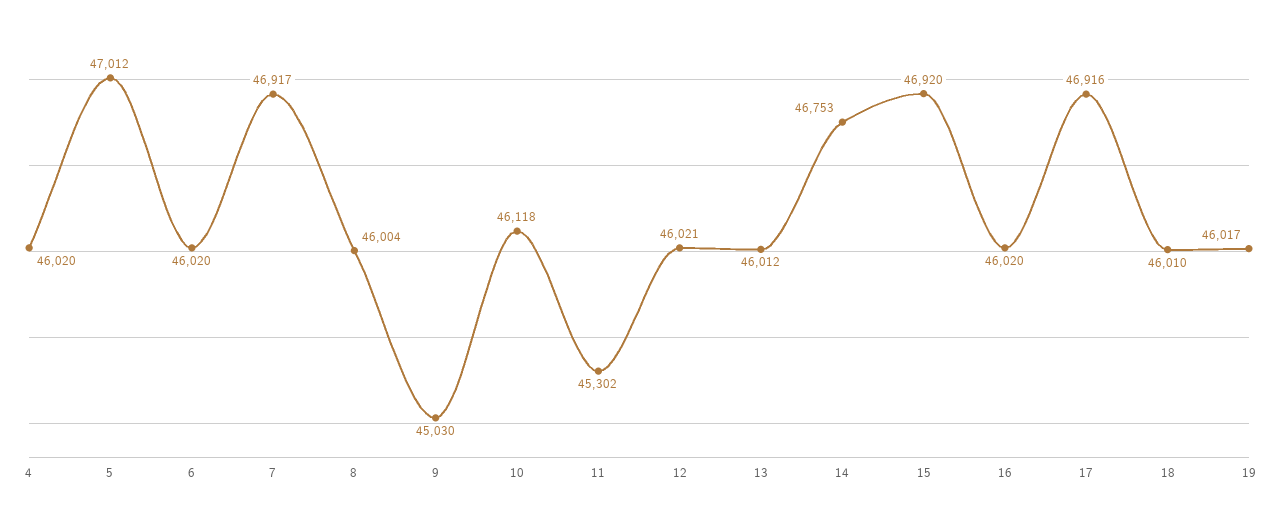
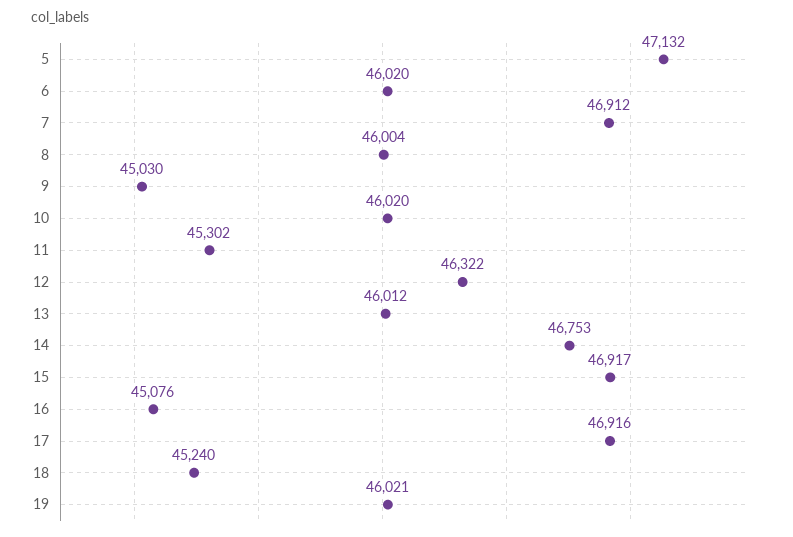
  {
-   "4": 46020,
-   "5": 47012,
+   "5": 47132,
    "6": 46020,
-   "7": 46917,
+   "7": 46912,
    "8": 46004,
    "9": 45030,
-   "10": 46118,
+   "10": 46020,
    "11": 45302,
-   "12": 46021,
+   "12": 46322,
    "13": 46012,
    "14": 46753,
-   "15": 46920,
+   "15": 46917,
-   "16": 46020,
+   "16": 45076,
    "17": 46916,
-   "18": 46010,
+   "18": 45240,
-   "19": 46017
+   "19": 46021
  }

